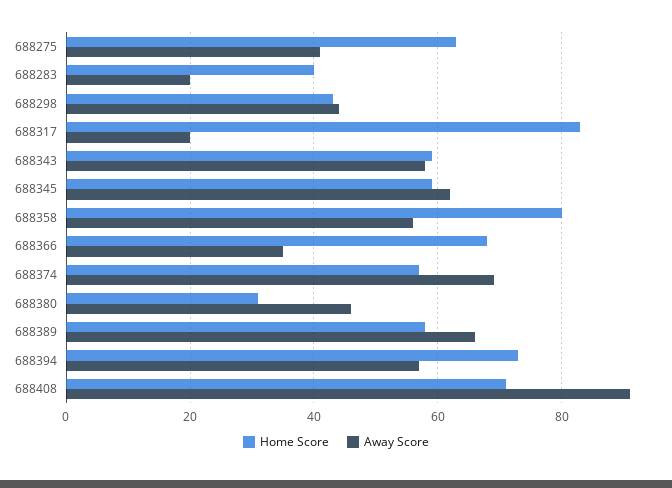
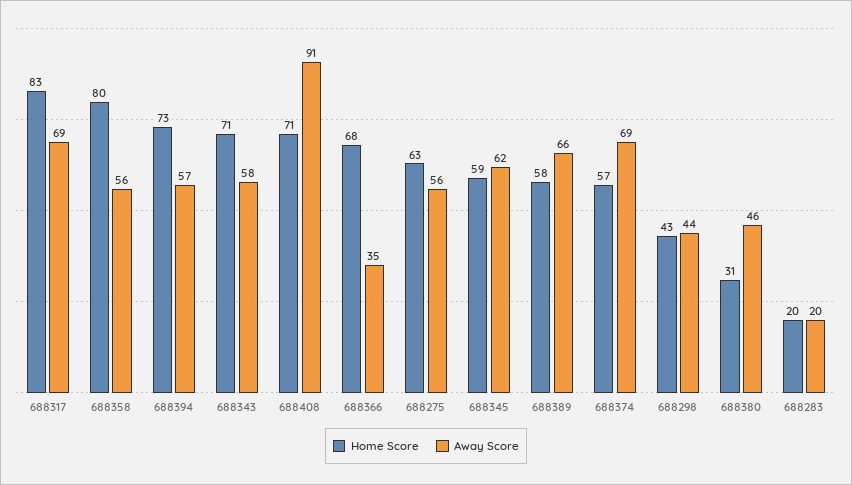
  {
    "Home Score": {
      "688275": 63,
-     "688283": 40,
+     "688283": 20,
      "688298": 43,
      "688317": 83,
-     "688343": 60,
+     "688343": 71,
      "688345": 59,
      "688358": 80,
      "688366": 68,
      "688374": 57,
      "688380": 31,
      "688389": 58,
      "688394": 73,
      "688408": 71
    },
    "Away Score": {
-     "688275": 40,
+     "688275": 56,
      "688283": 20,
      "688298": 44,
-     "688317": 20,
+     "688317": 69,
      "688343": 58,
      "688345": 62,
      "688358": 56,
      "688366": 35,
      "688374": 69,
      "688380": 46,
      "688389": 66,
      "688394": 57,
      "688408": 91
    }
  }

